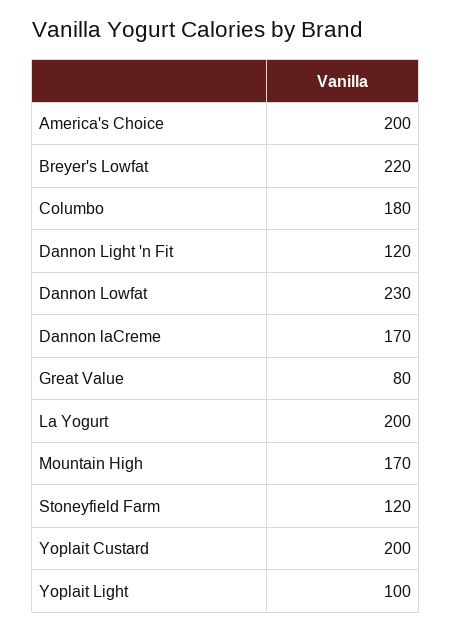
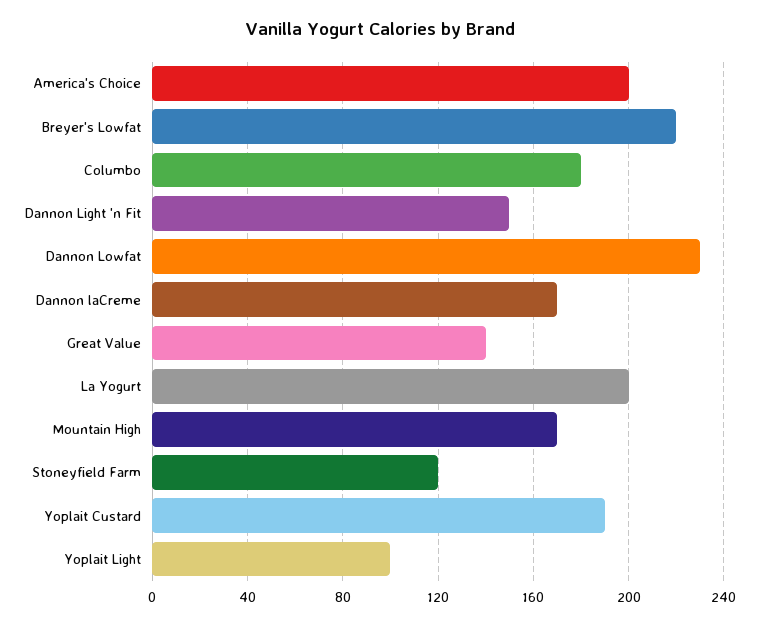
  {
    "America's Choice": 200,
    "Breyer's Lowfat": 220,
    "Columbo": 180,
-   "Dannon Light 'n Fit": 120,
+   "Dannon Light 'n Fit": 150,
    "Dannon Lowfat": 230,
    "Dannon laCreme": 170,
-   "Great Value": 80,
+   "Great Value": 140,
    "La Yogurt": 200,
    "Mountain High": 170,
    "Stoneyfield Farm": 120,
-   "Yoplait Custard": 200,
+   "Yoplait Custard": 190,
    "Yoplait Light": 100
  }

